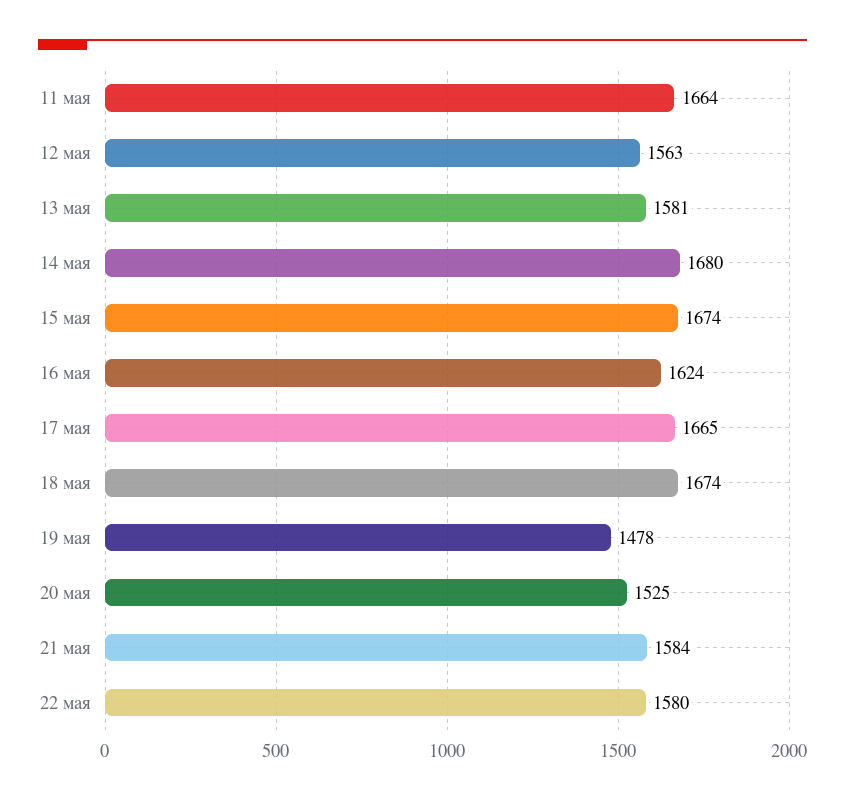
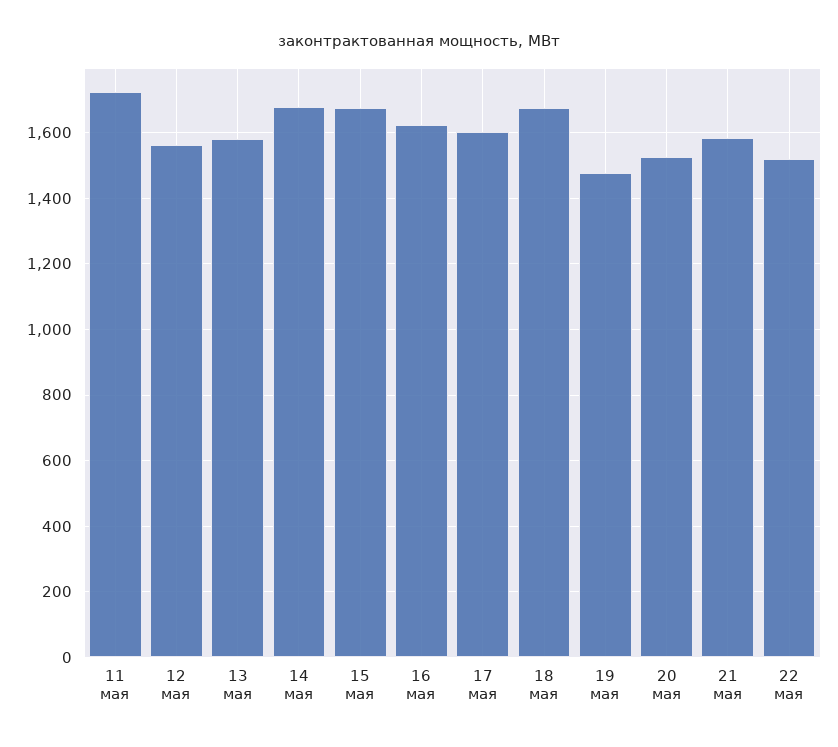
  {
-   "11 мая": 1664,
+   "11 мая": 1720,
    "12 мая": 1563,
    "13 мая": 1581,
    "14 мая": 1680,
    "15 мая": 1674,
    "16 мая": 1624,
-   "17 мая": 1665,
+   "17 мая": 1600,
    "18 мая": 1674,
    "19 мая": 1478,
    "20 мая": 1525,
    "21 мая": 1584,
-   "22 мая": 1580
+   "22 мая": 1520
  }

